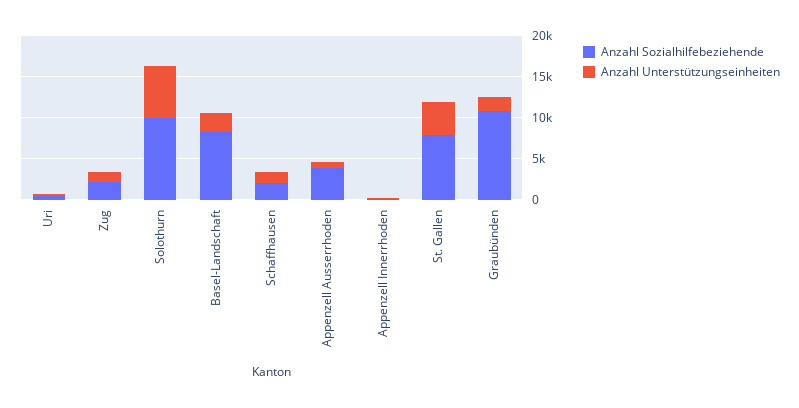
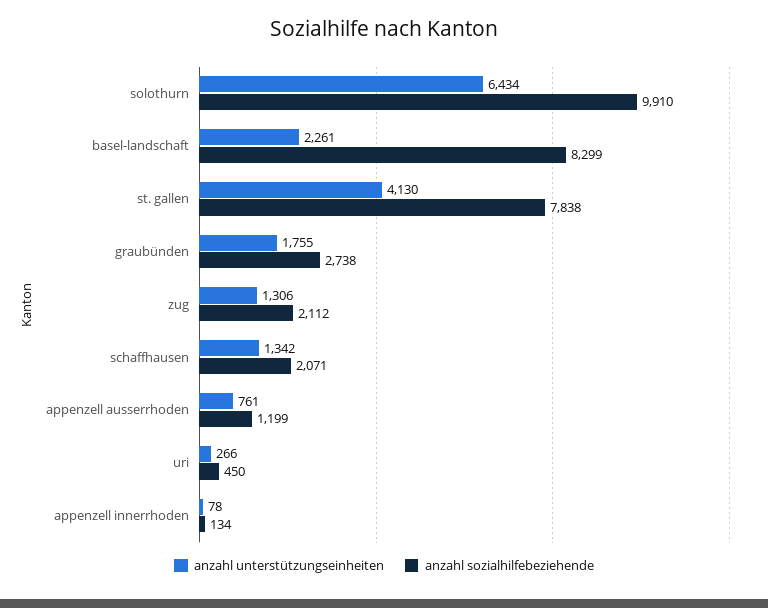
  {
    "Anzahl Sozialhilfebeziehende": {
      "Uri": 450,
      "Zug": 2112,
      "Solothurn": 9910,
      "Basel-Landschaft": 8299,
      "Schaffhausen": 2071,
-     "Appenzell Ausserrhoden": 4000,
+     "Appenzell Ausserrhoden": 1199,
      "Appenzell Innerrhoden": 134,
      "St. Gallen": 7838,
-     "Graubünden": 11000
+     "Graubünden": 2738
    },
    "Anzahl Unterstützungseinheiten": {
      "Uri": 266,
      "Zug": 1306,
      "Solothurn": 6434,
      "Basel-Landschaft": 2261,
      "Schaffhausen": 1342,
      "Appenzell Ausserrhoden": 761,
      "Appenzell Innerrhoden": 78,
      "St. Gallen": 4130,
      "Graubünden": 1755
    }
  }

